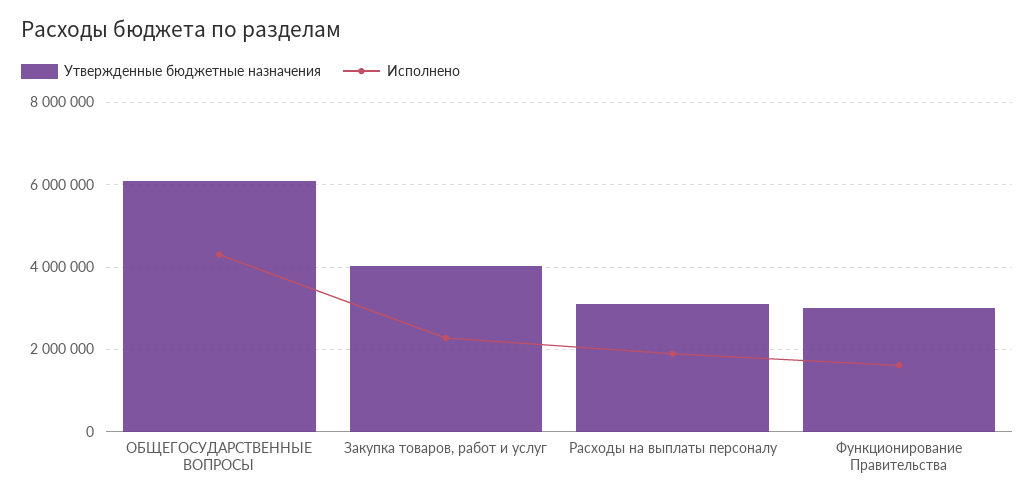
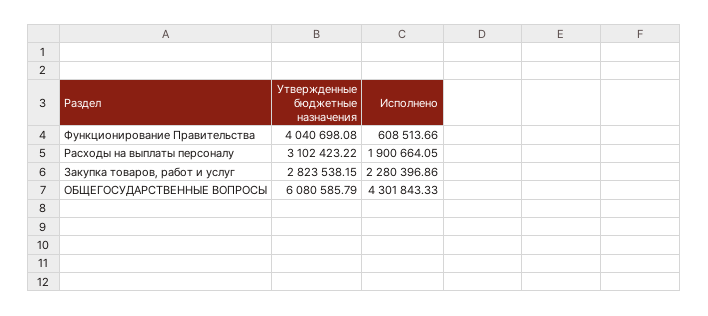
  {
    "Утвержденные бюджетные назначения": {
      "ОБЩЕГОСУДАРСТВЕННЫЕ ВОПРОСЫ": 6080585.79,
-     "Закупка товаров, работ и услуг": 4000000,
+     "Закупка товаров, работ и услуг": 2823538.15,
      "Расходы на выплаты персоналу": 3102423.22,
-     "Функционирование Правительства": 3000000
+     "Функционирование Правительства": 4040698.08
    },
    "Исполнено": {
      "ОБЩЕГОСУДАРСТВЕННЫЕ ВОПРОСЫ": 4301843.33,
      "Закупка товаров, работ и услуг": 2280396.86,
      "Расходы на выплаты персоналу": 1900664.05,
-     "Функционирование Правительства": 1600000
+     "Функционирование Правительства": 608513.66
    }
  }

